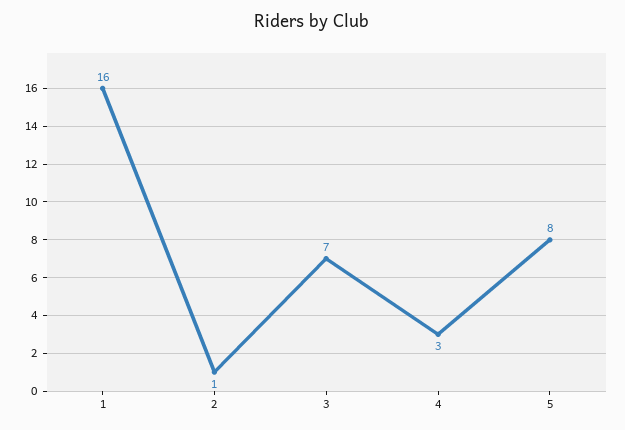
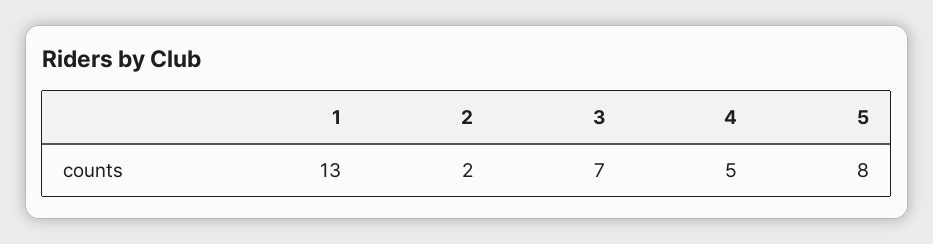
  {
-   "1": 16,
+   "1": 13,
-   "2": 1,
+   "2": 2,
    "3": 7,
-   "4": 3,
+   "4": 5,
    "5": 8
  }

